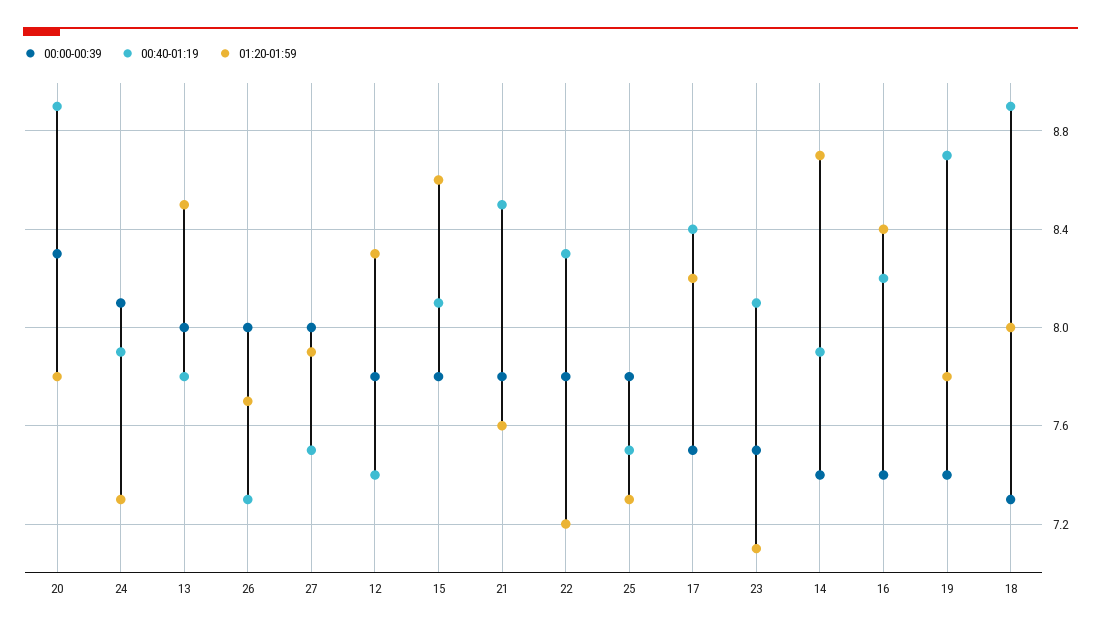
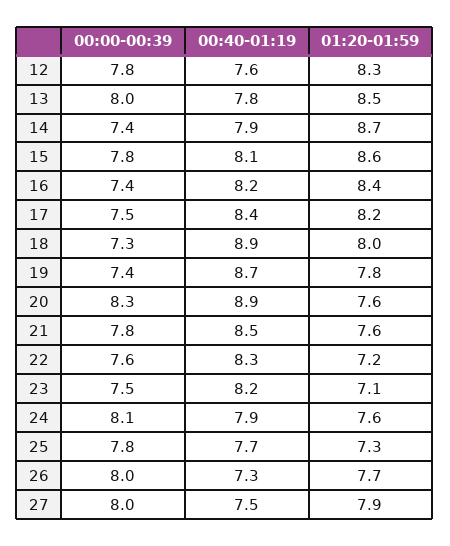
  {
    "00:00-00:39": {
      "20": 8.3,
      "24": 8.1,
      "13": 8,
      "26": 8,
      "27": 8,
      "12": 7.8,
      "15": 7.8,
      "21": 7.8,
-     "22": 7.8,
+     "22": 7.6,
      "25": 7.8,
      "17": 7.5,
      "23": 7.5,
      "14": 7.4,
      "16": 7.4,
      "19": 7.4,
      "18": 7.3
    },
    "00:40-01:19": {
      "20": 8.9,
      "24": 7.9,
      "13": 7.8,
      "26": 7.3,
      "27": 7.5,
-     "12": 7.4,
+     "12": 7.6,
      "15": 8.1,
      "21": 8.5,
      "22": 8.3,
-     "25": 7.5,
+     "25": 7.7,
      "17": 8.4,
-     "23": 8.1,
+     "23": 8.2,
      "14": 7.9,
      "16": 8.2,
      "19": 8.7,
      "18": 8.9
    },
    "01:20-01:59": {
-     "20": 7.8,
+     "20": 7.6,
-     "24": 7.3,
+     "24": 7.6,
      "13": 8.5,
      "26": 7.7,
      "27": 7.9,
      "12": 8.3,
      "15": 8.6,
      "21": 7.6,
      "22": 7.2,
      "25": 7.3,
      "17": 8.2,
      "23": 7.1,
      "14": 8.7,
      "16": 8.4,
      "19": 7.8,
      "18": 8
    }
  }

